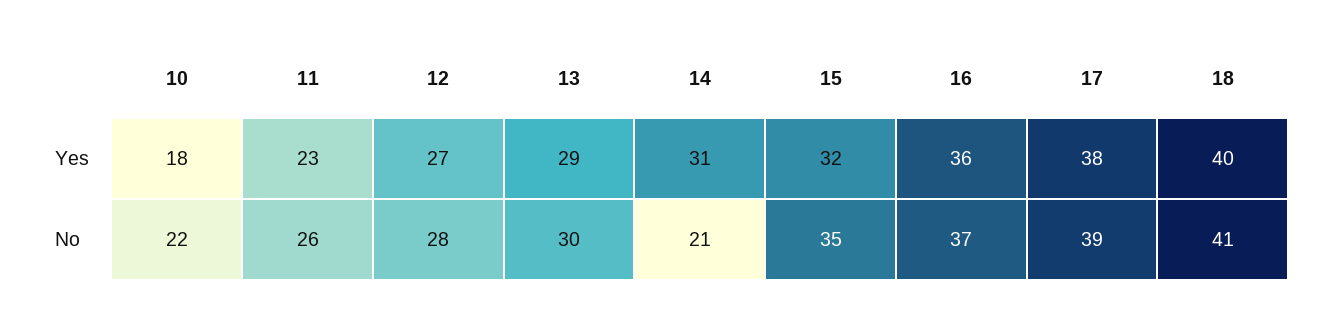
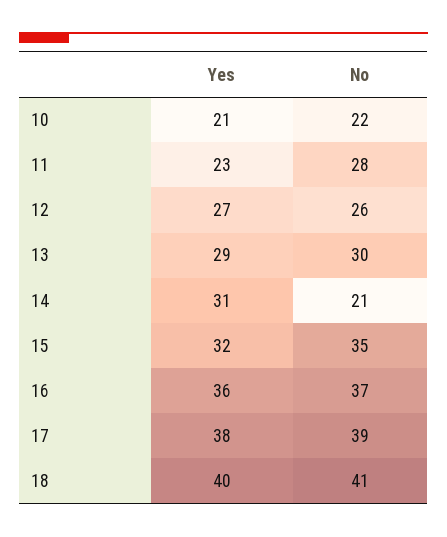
  {
    "10": {
-     "Yes": 18,
+     "Yes": 21,
      "No": 22
    },
    "11": {
      "Yes": 23,
-     "No": 26
+     "No": 28
    },
    "12": {
      "Yes": 27,
-     "No": 28
+     "No": 26
    },
    "13": {
      "Yes": 29,
      "No": 30
    },
    "14": {
      "Yes": 31,
      "No": 21
    },
    "15": {
      "Yes": 32,
      "No": 35
    },
    "16": {
      "Yes": 36,
      "No": 37
    },
    "17": {
      "Yes": 38,
      "No": 39
    },
    "18": {
      "Yes": 40,
      "No": 41
    }
  }

